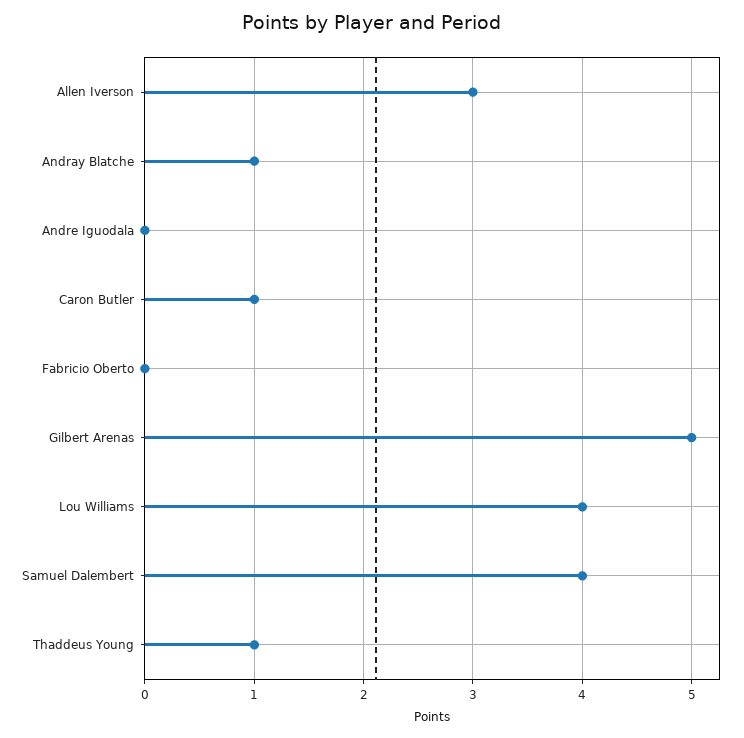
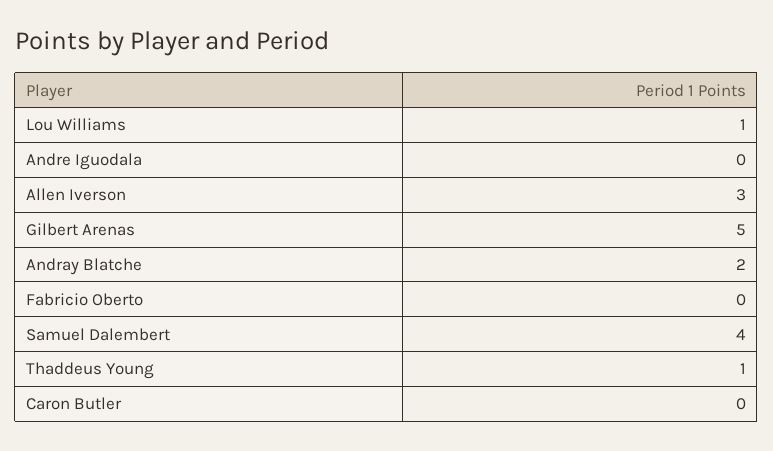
  {
    "Allen Iverson": 3,
-   "Andray Blatche": 1,
+   "Andray Blatche": 2,
    "Andre Iguodala": 0,
-   "Caron Butler": 1,
+   "Caron Butler": 0,
    "Fabricio Oberto": 0,
    "Gilbert Arenas": 5,
-   "Lou Williams": 4,
+   "Lou Williams": 1,
    "Samuel Dalembert": 4,
    "Thaddeus Young": 1
  }

